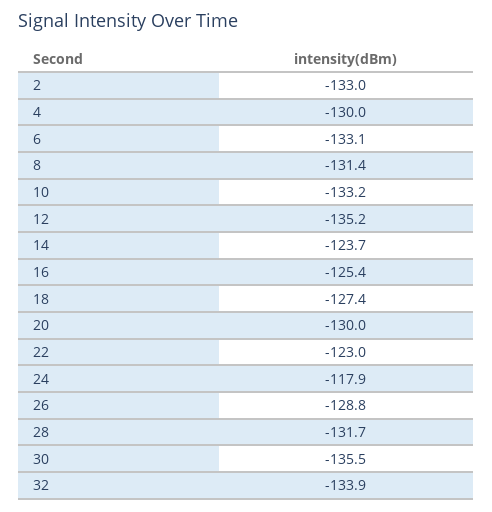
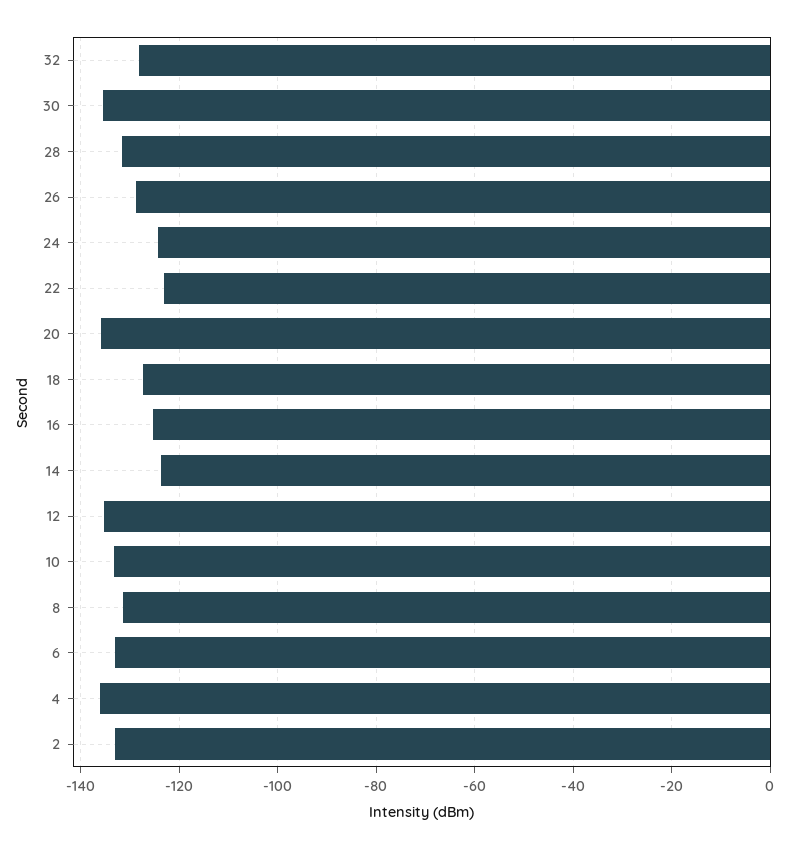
  {
    "2": -133,
-   "4": -130,
+   "4": -136,
    "6": -133.1,
    "8": -131.4,
    "10": -133.2,
    "12": -135.2,
    "14": -123.7,
    "16": -125.4,
    "18": -127.4,
-   "20": -130,
+   "20": -136,
    "22": -123,
-   "24": -117.9,
+   "24": -124,
    "26": -128.8,
    "28": -131.7,
    "30": -135.5,
-   "32": -133.9
+   "32": -128
  }

